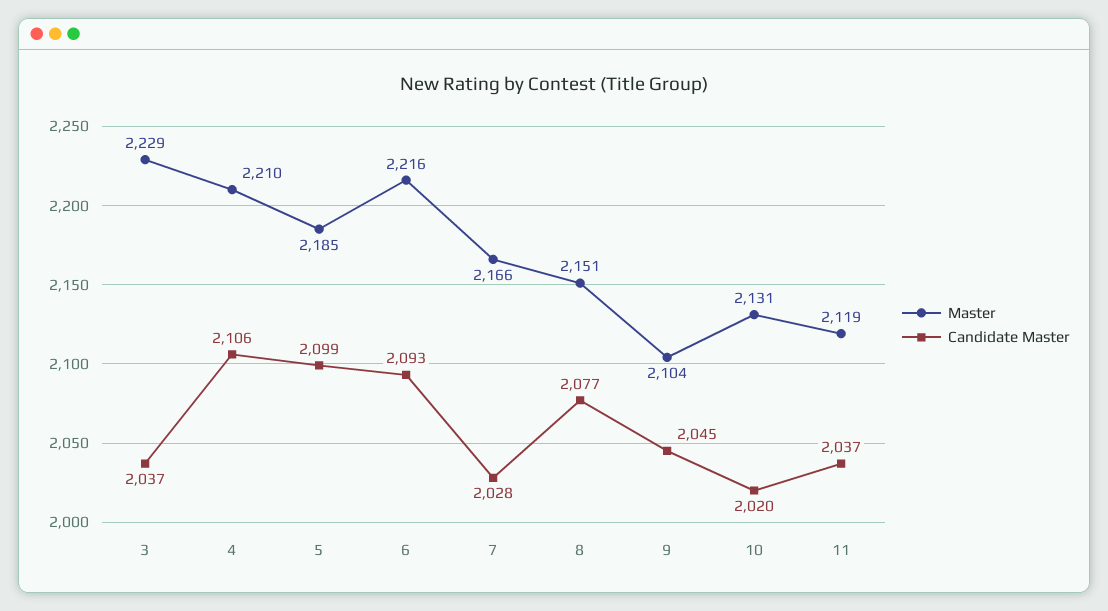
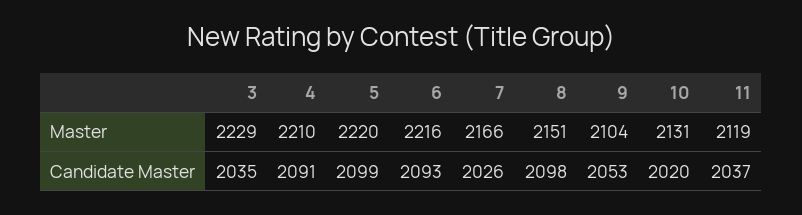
  {
    "Master": {
      "3": 2229,
      "4": 2210,
-     "5": 2185,
+     "5": 2220,
      "6": 2216,
      "7": 2166,
      "8": 2151,
      "9": 2104,
      "10": 2131,
      "11": 2119
    },
    "Candidate Master": {
-     "3": 2037,
+     "3": 2035,
-     "4": 2106,
+     "4": 2091,
      "5": 2099,
      "6": 2093,
-     "7": 2028,
+     "7": 2026,
-     "8": 2077,
+     "8": 2098,
-     "9": 2045,
+     "9": 2053,
      "10": 2020,
      "11": 2037
    }
  }

